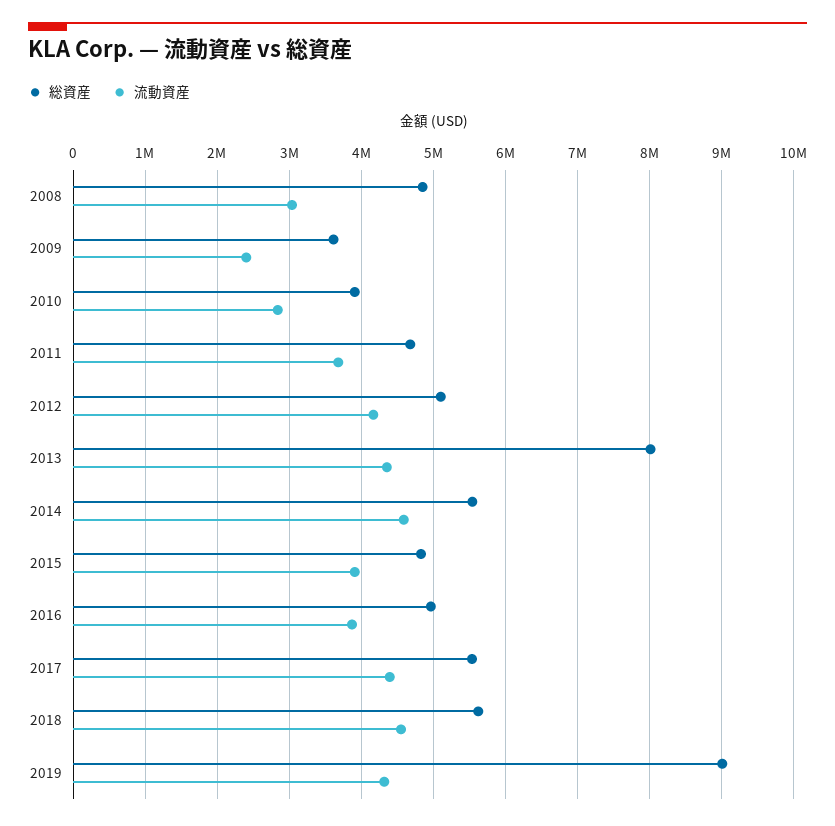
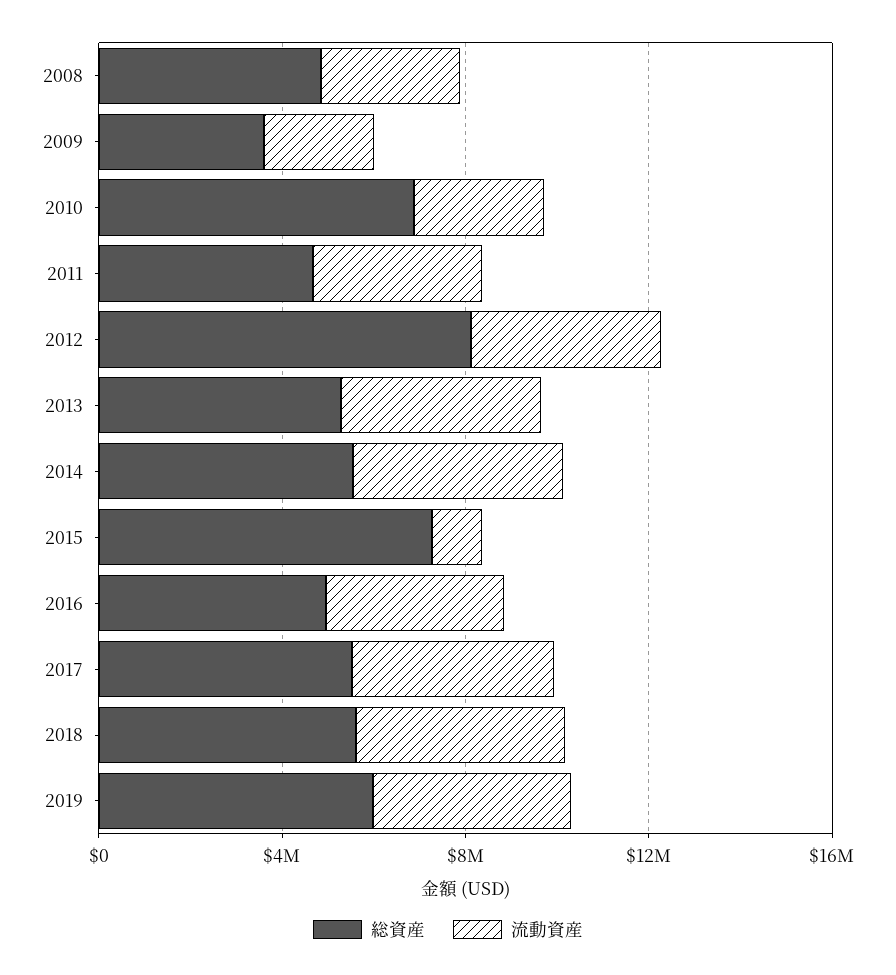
  {
    "総資産": {
      "2008": 4800000,
      "2009": 3600000,
-     "2010": 3900000,
+     "2010": 7000000,
      "2011": 4700000,
-     "2012": 5100000,
+     "2012": 8000000,
-     "2013": 8000000,
+     "2013": 5000000,
      "2014": 5500000,
-     "2015": 4800000,
+     "2015": 7000000,
      "2016": 5000000,
      "2017": 5500000,
      "2018": 5600000,
-     "2019": 9000000
+     "2019": 6000000
    },
    "流動資産": {
      "2008": 3000000,
      "2009": 2400000,
      "2010": 2800000,
      "2011": 3700000,
      "2012": 4200000,
      "2013": 4400000,
      "2014": 4600000,
-     "2015": 3900000,
+     "2015": 1000000,
      "2016": 3900000,
      "2017": 4400000,
      "2018": 4500000,
      "2019": 4300000
    }
  }

